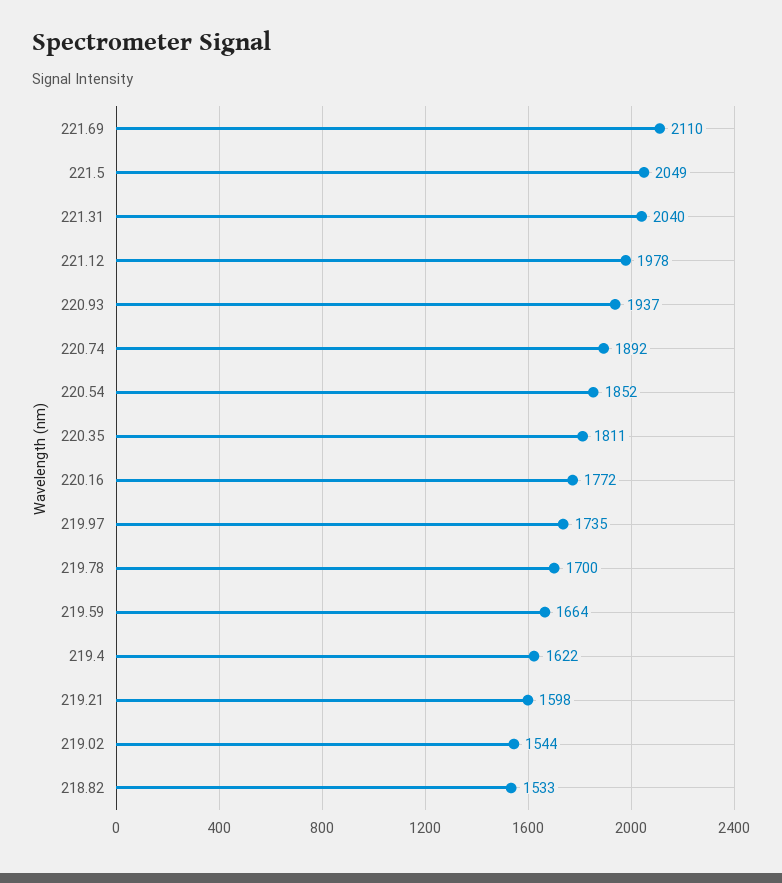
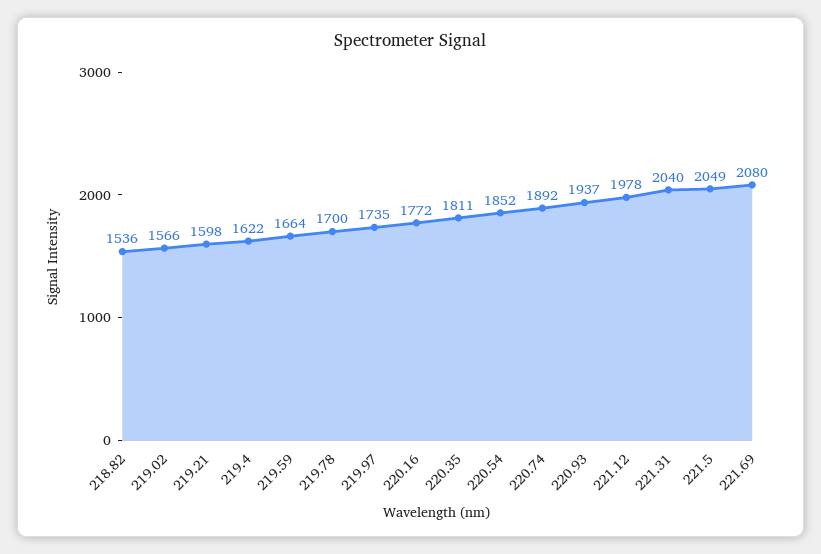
  {
-   "221.69": 2110,
+   "221.69": 2080,
    "221.5": 2049,
    "221.31": 2040,
    "221.12": 1978,
    "220.93": 1937,
    "220.74": 1892,
    "220.54": 1852,
    "220.35": 1811,
    "220.16": 1772,
    "219.97": 1735,
    "219.78": 1700,
    "219.59": 1664,
    "219.4": 1622,
    "219.21": 1598,
-   "219.02": 1544,
+   "219.02": 1566,
-   "218.82": 1533
+   "218.82": 1536
  }

